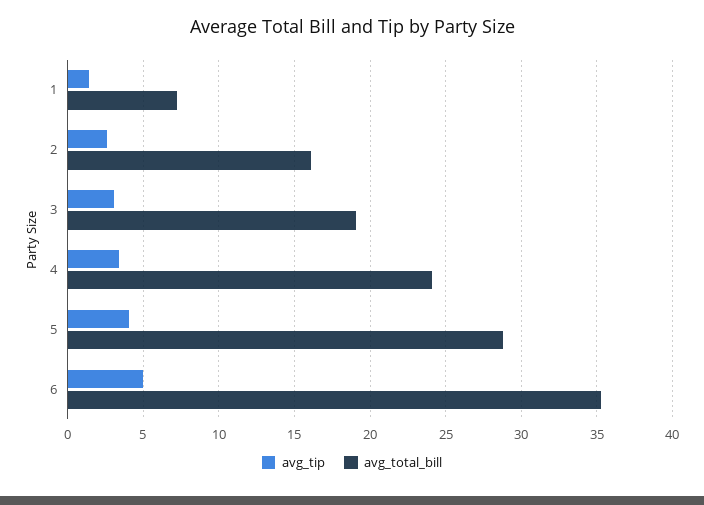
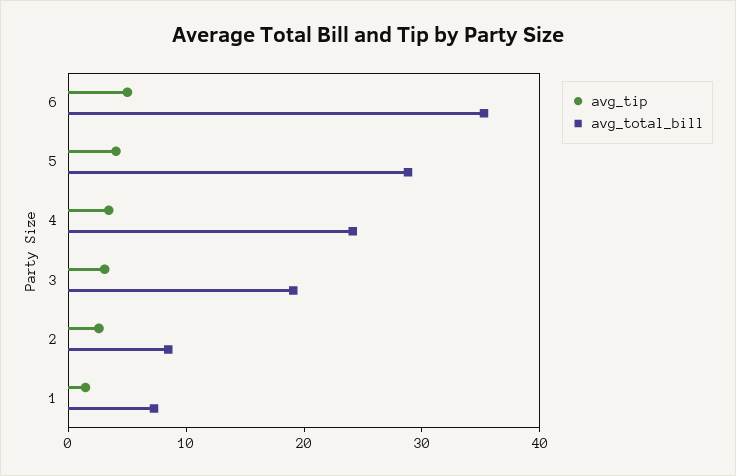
  {
    "avg_tip": {
      "1": 1.5,
      "2": 2.5,
      "3": 3,
      "4": 3.5,
      "5": 4,
      "6": 5
    },
    "avg_total_bill": {
      "1": 7.5,
-     "2": 16,
+     "2": 8,
      "3": 19,
      "4": 24,
      "5": 29,
      "6": 35.5
    }
  }

